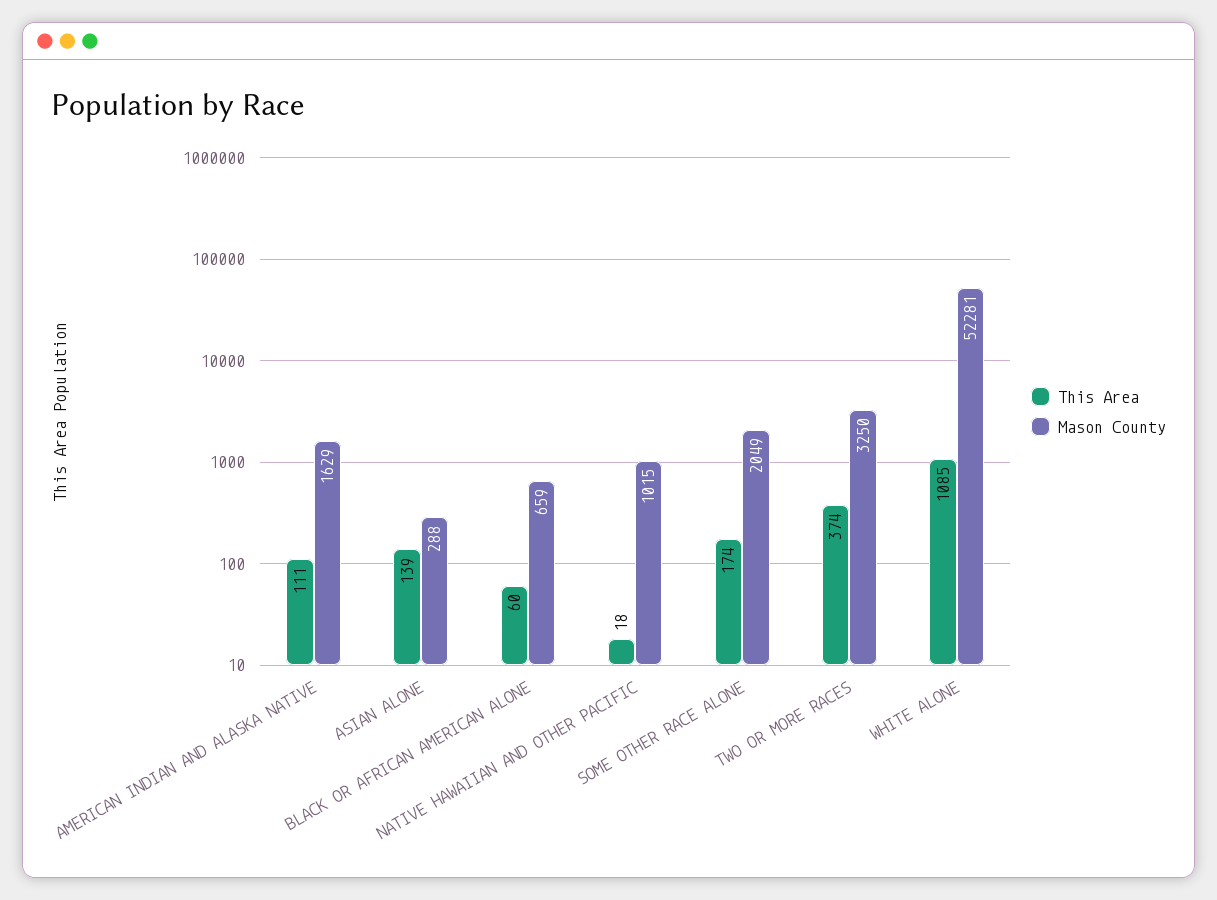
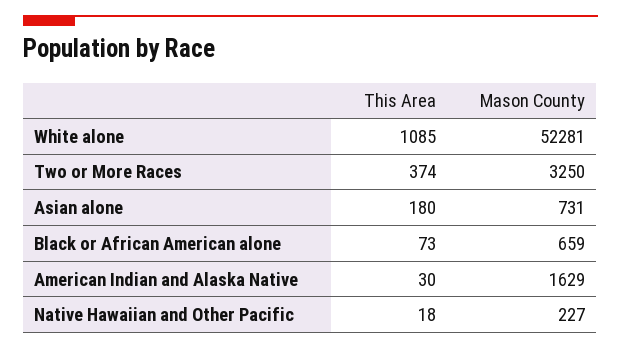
  {
    "This Area": {
-     "AMERICAN INDIAN AND ALASKA NATIVE": 111,
+     "AMERICAN INDIAN AND ALASKA NATIVE": 30,
-     "ASIAN ALONE": 139,
+     "ASIAN ALONE": 180,
-     "BLACK OR AFRICAN AMERICAN ALONE": 60,
+     "BLACK OR AFRICAN AMERICAN ALONE": 73,
      "NATIVE HAWAIIAN AND OTHER PACIFIC": 18,
-     "SOME OTHER RACE ALONE": 174,
      "TWO OR MORE RACES": 374,
      "WHITE ALONE": 1085
    },
    "Mason County": {
      "AMERICAN INDIAN AND ALASKA NATIVE": 1629,
-     "ASIAN ALONE": 288,
+     "ASIAN ALONE": 731,
      "BLACK OR AFRICAN AMERICAN ALONE": 659,
-     "NATIVE HAWAIIAN AND OTHER PACIFIC": 1015,
+     "NATIVE HAWAIIAN AND OTHER PACIFIC": 227,
-     "SOME OTHER RACE ALONE": 2049,
      "TWO OR MORE RACES": 3250,
      "WHITE ALONE": 52281
    }
  }

